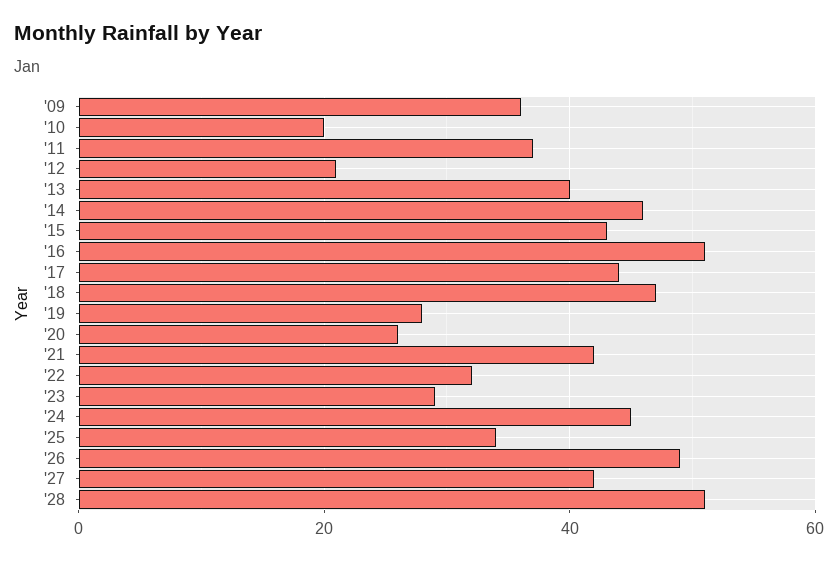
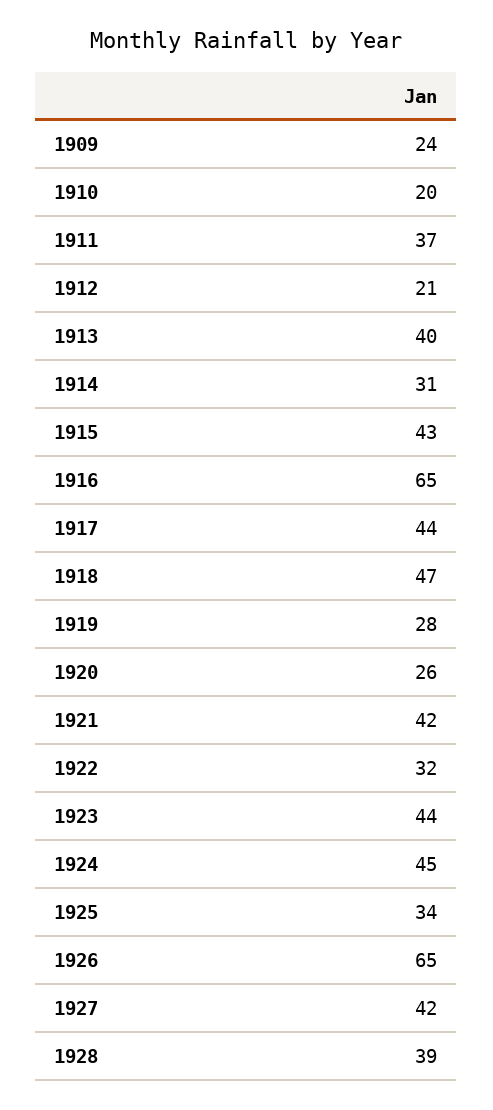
  {
-   "'09": 35,
+   "'09": 24,
    "'10": 20,
    "'11": 37,
    "'12": 21,
    "'13": 40,
-   "'14": 45,
+   "'14": 31,
    "'15": 43,
-   "'16": 50,
+   "'16": 65,
    "'17": 44,
    "'18": 47,
    "'19": 28,
    "'20": 26,
    "'21": 42,
    "'22": 32,
-   "'23": 30,
+   "'23": 44,
    "'24": 45,
    "'25": 34,
-   "'26": 50,
+   "'26": 65,
    "'27": 42,
-   "'28": 50
+   "'28": 39
  }

